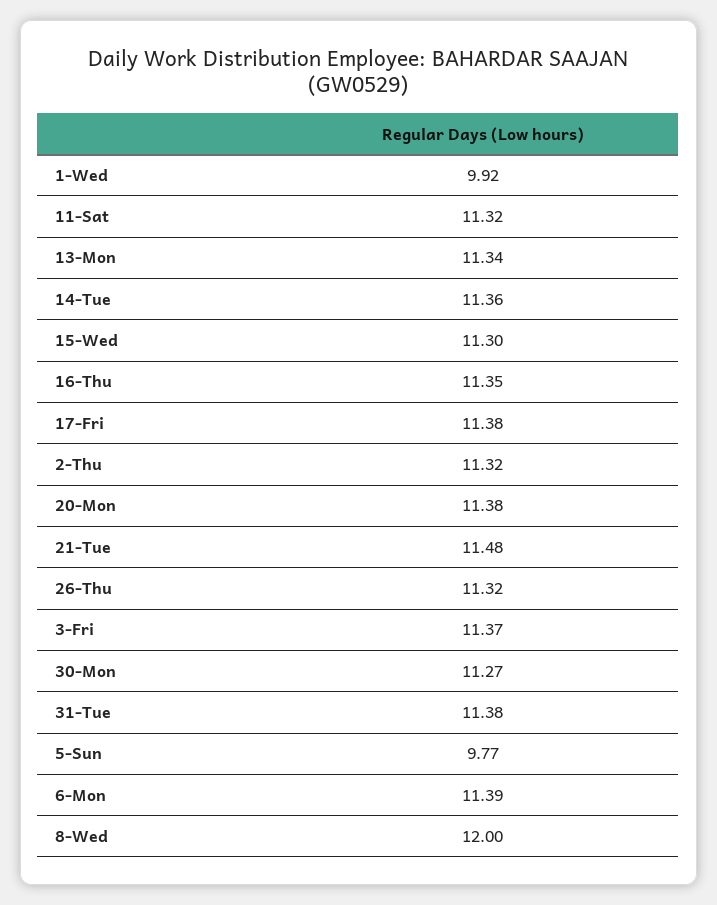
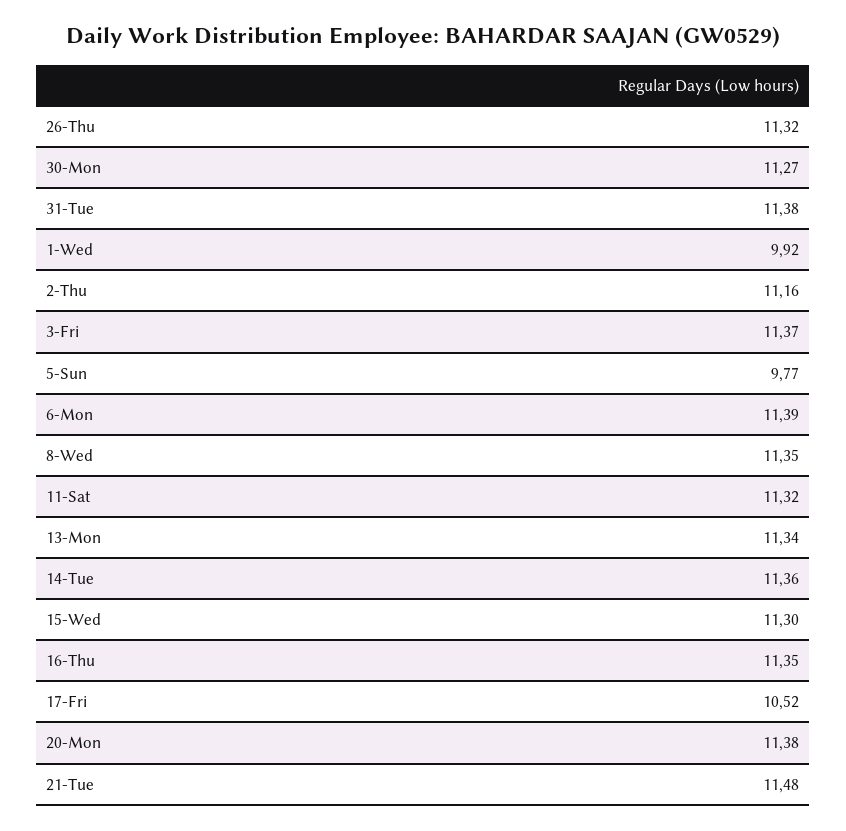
  {
    "1-Wed": 9.92,
    "11-Sat": 11.32,
    "13-Mon": 11.34,
    "14-Tue": 11.36,
    "15-Wed": 11.3,
    "16-Thu": 11.35,
-   "17-Fri": 11.38,
+   "17-Fri": 10.52,
-   "2-Thu": 11.32,
+   "2-Thu": 11.16,
    "20-Mon": 11.38,
    "21-Tue": 11.48,
    "26-Thu": 11.32,
    "3-Fri": 11.37,
    "30-Mon": 11.27,
    "31-Tue": 11.38,
    "5-Sun": 9.77,
    "6-Mon": 11.39,
-   "8-Wed": 12
+   "8-Wed": 11.35
  }

